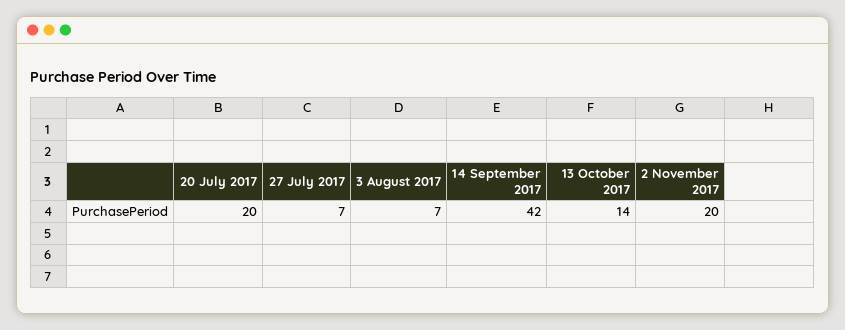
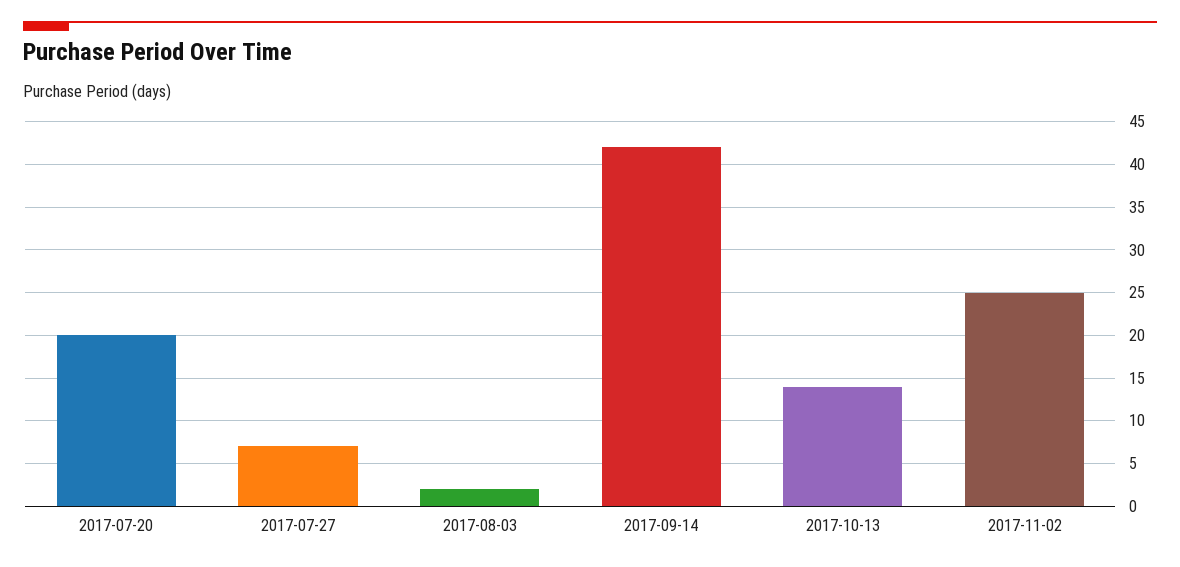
  {
    "20 July 2017": 20,
    "27 July 2017": 7,
-   "3 August 2017": 7,
+   "3 August 2017": 2,
    "14 September 2017": 42,
    "13 October 2017": 14,
-   "2 November 2017": 20
+   "2 November 2017": 25
  }

